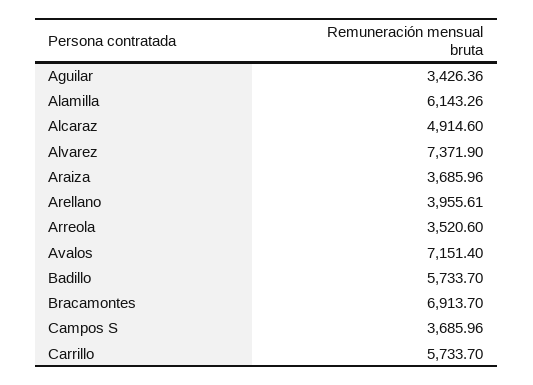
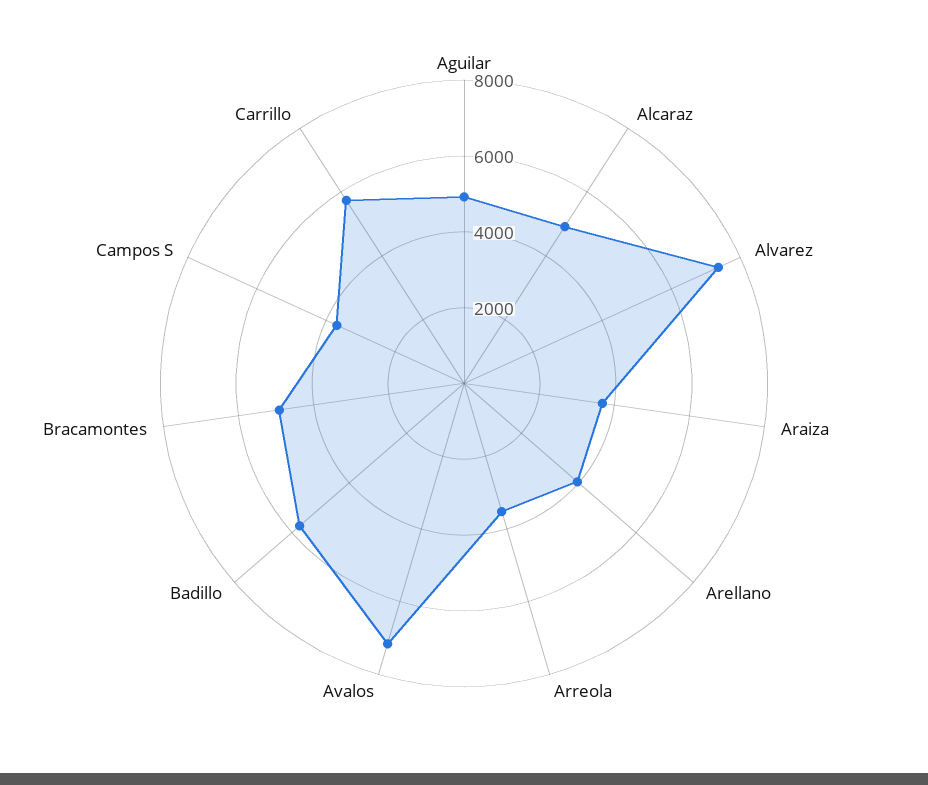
  {
-   "Aguilar": 3426.36,
+   "Aguilar": 5000,
-   "Alamilla": 6143.26,
    "Alcaraz": 4914.6,
    "Alvarez": 7371.9,
    "Araiza": 3685.96,
    "Arellano": 3955.61,
    "Arreola": 3520.6,
    "Avalos": 7151.4,
    "Badillo": 5733.7,
-   "Bracamontes": 6913.7,
+   "Bracamontes": 5000,
    "Campos S": 3685.96,
    "Carrillo": 5733.7
  }

